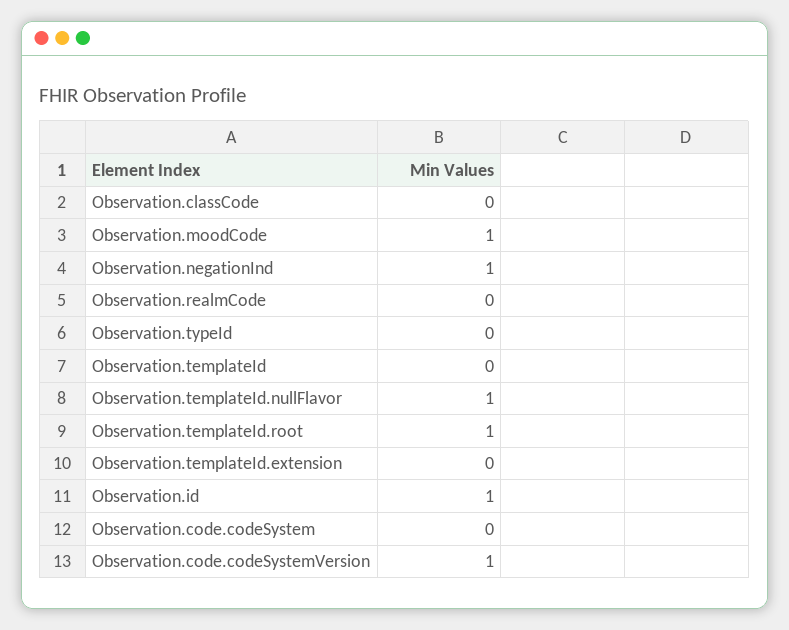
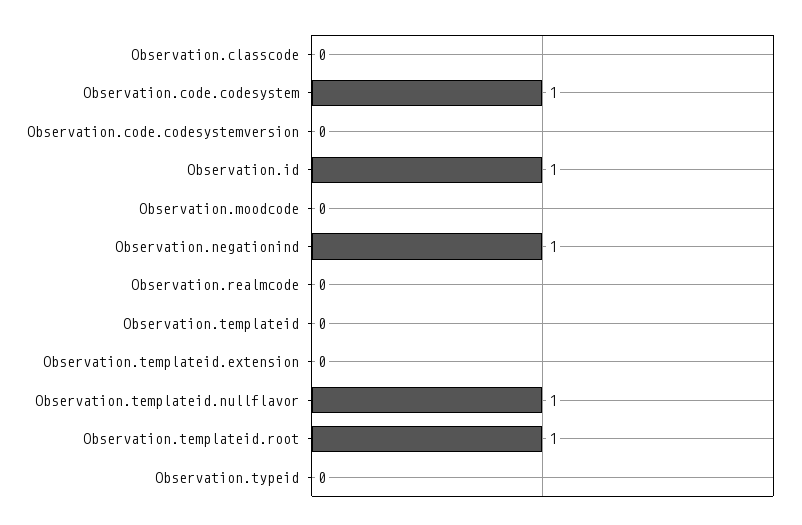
  {
    "Observation.classCode": 0,
-   "Observation.moodCode": 1,
+   "Observation.moodCode": 0,
    "Observation.negationInd": 1,
    "Observation.realmCode": 0,
    "Observation.typeId": 0,
    "Observation.templateId": 0,
    "Observation.templateId.nullFlavor": 1,
    "Observation.templateId.root": 1,
    "Observation.templateId.extension": 0,
    "Observation.id": 1,
-   "Observation.code.codeSystem": 0,
+   "Observation.code.codeSystem": 1,
-   "Observation.code.codeSystemVersion": 1
+   "Observation.code.codeSystemVersion": 0
  }

